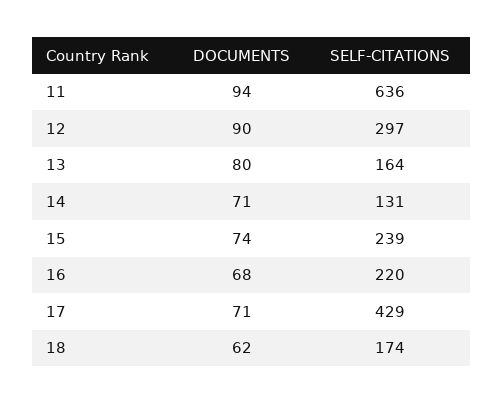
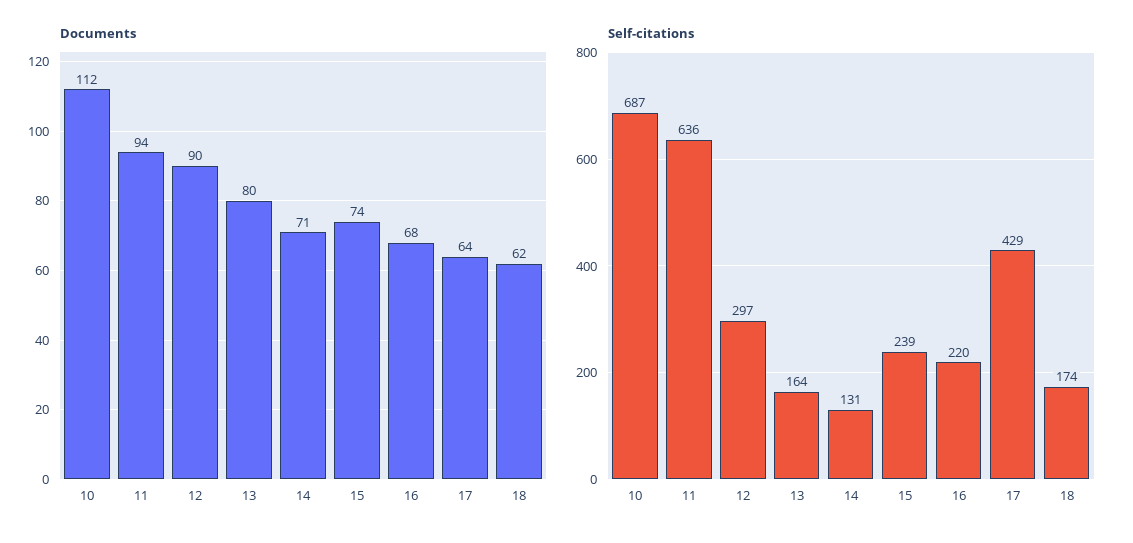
  {
    "DOCUMENTS": {
      "11": 94,
      "12": 90,
      "13": 80,
      "14": 71,
      "15": 74,
      "16": 68,
-     "17": 71,
+     "17": 64,
-     "18": 62
+     "18": 62,
+     "10": 112
    },
    "SELF-CITATIONS": {
      "11": 636,
      "12": 297,
      "13": 164,
      "14": 131,
      "15": 239,
      "16": 220,
      "17": 429,
-     "18": 174
+     "18": 174,
+     "10": 687
    }
  }

